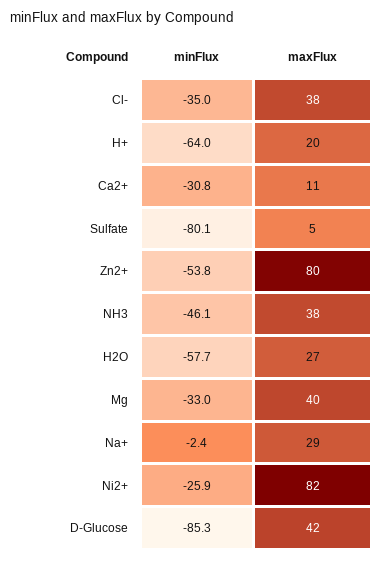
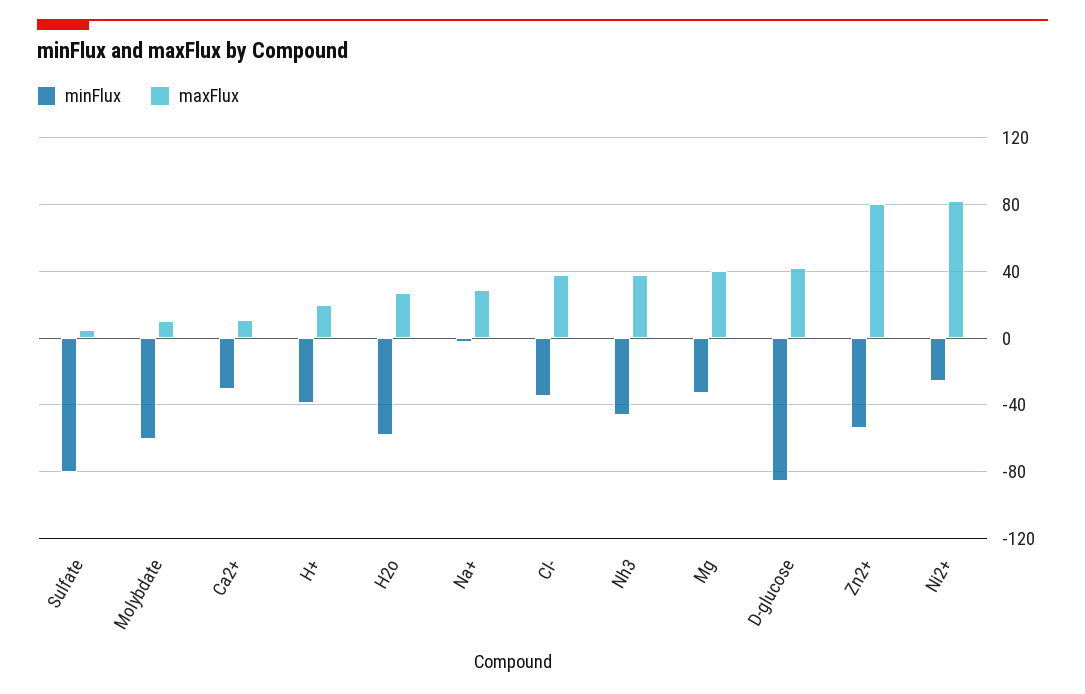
  {
    "minFlux": {
      "Cl-": -35,
-     "H+": -64,
+     "H+": -40,
      "Ca2+": -30.8,
      "Sulfate": -80.1,
      "Zn2+": -53.8,
      "NH3": -46.1,
      "H2O": -57.7,
      "Mg": -33,
      "Na+": -2.4,
      "Ni2+": -25.9,
-     "D-Glucose": -85.3
+     "D-Glucose": -85.3,
+     "Molybdate": -60
    },
    "maxFlux": {
      "Cl-": 38,
      "H+": 20,
      "Ca2+": 11,
      "Sulfate": 5,
      "Zn2+": 80,
      "NH3": 38,
      "H2O": 27,
      "Mg": 40,
      "Na+": 29,
      "Ni2+": 82,
-     "D-Glucose": 42
+     "D-Glucose": 42,
+     "Molybdate": 10
    }
  }

